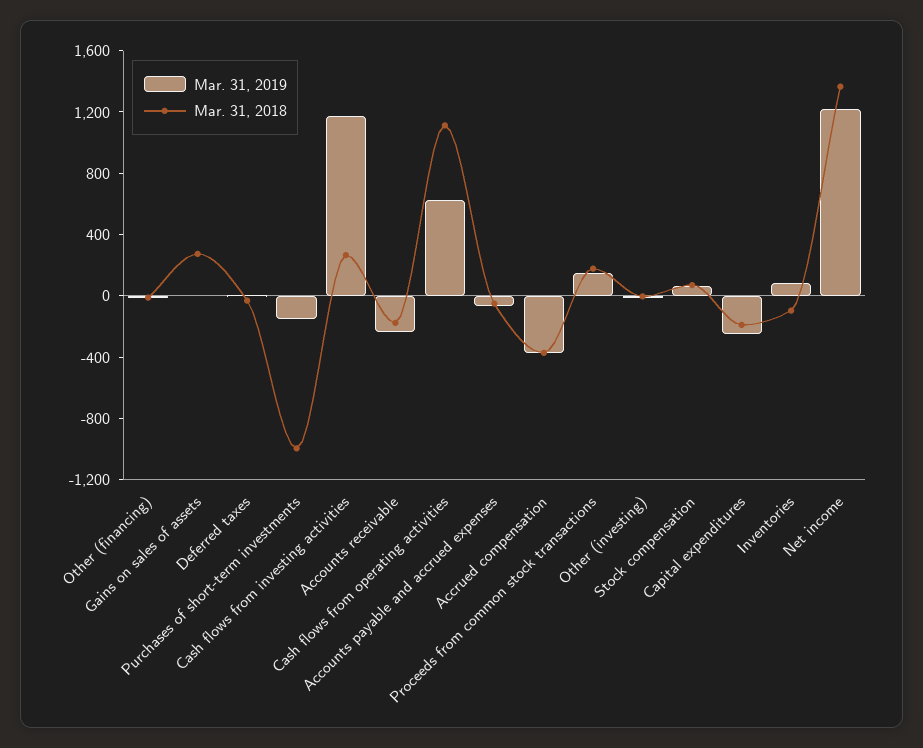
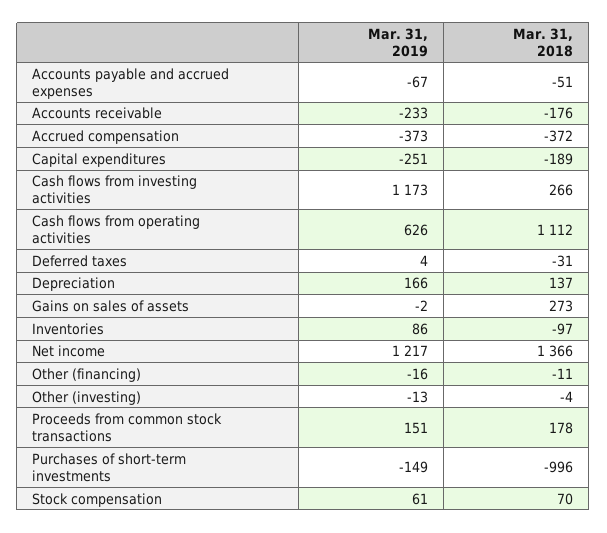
  {
    "Mar. 31, 2019": {
      "Other (financing)": -16,
      "Gains on sales of assets": -2,
      "Deferred taxes": 4,
      "Purchases of short-term investments": -149,
      "Cash flows from investing activities": 1173,
      "Accounts receivable": -233,
      "Cash flows from operating activities": 626,
      "Accounts payable and accrued expenses": -67,
      "Accrued compensation": -373,
      "Proceeds from common stock transactions": 151,
      "Other (investing)": -13,
      "Stock compensation": 61,
      "Capital expenditures": -251,
      "Inventories": 86,
-     "Net income": 1217
+     "Net income": 1217,
+     "Depreciation": 166
    },
    "Mar. 31, 2018": {
      "Other (financing)": -11,
      "Gains on sales of assets": 273,
      "Deferred taxes": -31,
      "Purchases of short-term investments": -996,
      "Cash flows from investing activities": 266,
      "Accounts receivable": -176,
      "Cash flows from operating activities": 1112,
      "Accounts payable and accrued expenses": -51,
      "Accrued compensation": -372,
      "Proceeds from common stock transactions": 178,
      "Other (investing)": -4,
      "Stock compensation": 70,
      "Capital expenditures": -189,
      "Inventories": -97,
-     "Net income": 1366
+     "Net income": 1366,
+     "Depreciation": 137
    }
  }

